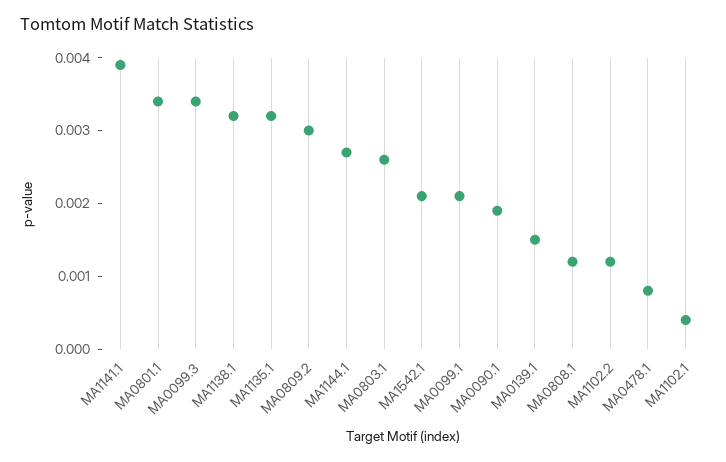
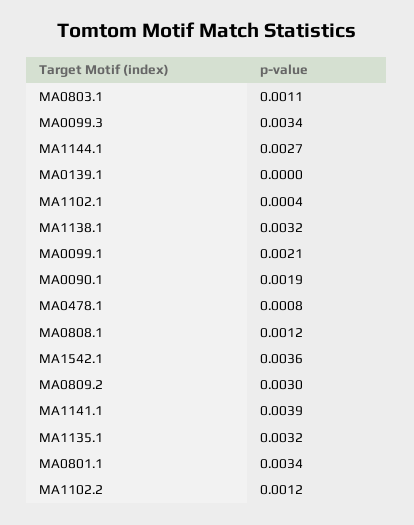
  {
    "MA1141.1": 0.0039,
    "MA0801.1": 0.0034,
    "MA0099.3": 0.0034,
    "MA1138.1": 0.0032,
    "MA1135.1": 0.0032,
    "MA0809.2": 0.003,
    "MA1144.1": 0.0027,
-   "MA0803.1": 0.0025,
+   "MA0803.1": 0.0011,
-   "MA1542.1": 0.002,
+   "MA1542.1": 0.0036,
    "MA0099.1": 0.0021,
    "MA0090.1": 0.0019,
-   "MA0139.1": 0.0015,
+   "MA0139.1": 0,
    "MA0808.1": 0.0012,
    "MA1102.2": 0.0012,
    "MA0478.1": 0.0008,
    "MA1102.1": 0.0004
  }

